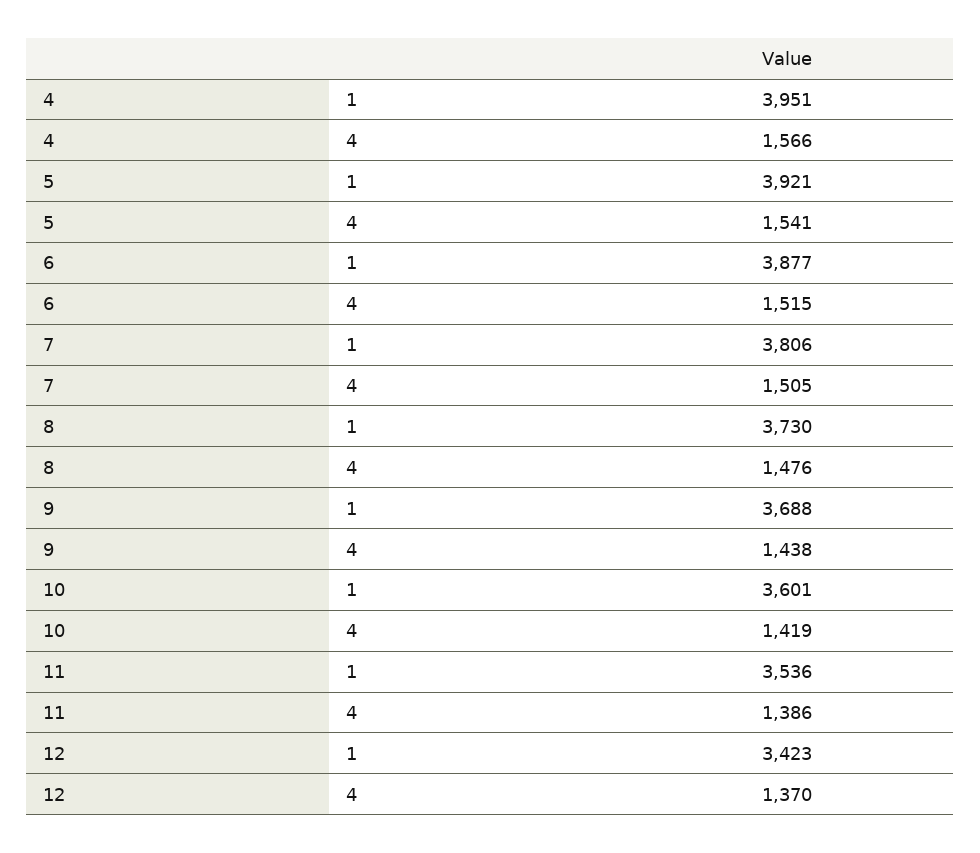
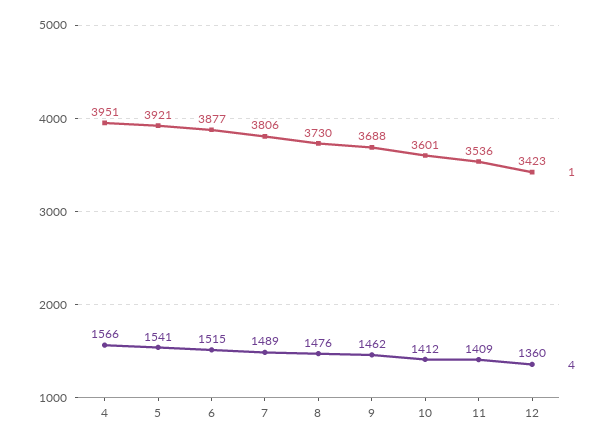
  {
    "1": {
      "4": 3951,
      "5": 3921,
      "6": 3877,
      "7": 3806,
      "8": 3730,
      "9": 3688,
      "10": 3601,
      "11": 3536,
      "12": 3423
    },
    "4": {
      "4": 1566,
      "5": 1541,
      "6": 1515,
-     "7": 1505,
+     "7": 1489,
      "8": 1476,
-     "9": 1438,
+     "9": 1462,
-     "10": 1419,
+     "10": 1412,
-     "11": 1386,
+     "11": 1409,
-     "12": 1370
+     "12": 1360
    }
  }

